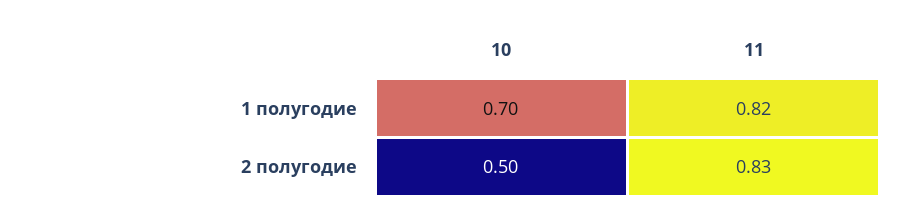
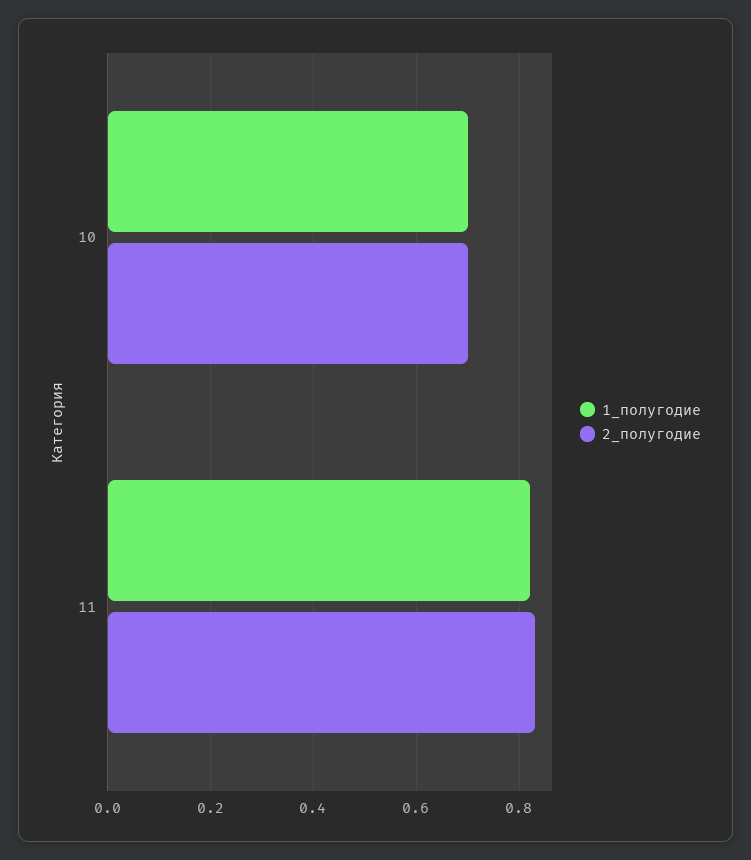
  {
    "1 полугодие": {
      "10": 0.7,
      "11": 0.82
    },
    "2 полугодие": {
-     "10": 0.5,
+     "10": 0.7,
      "11": 0.83
    }
  }

